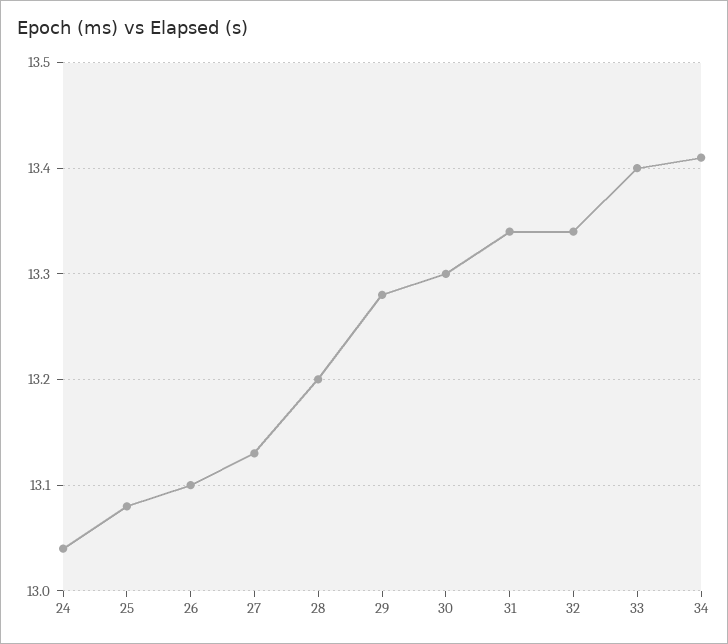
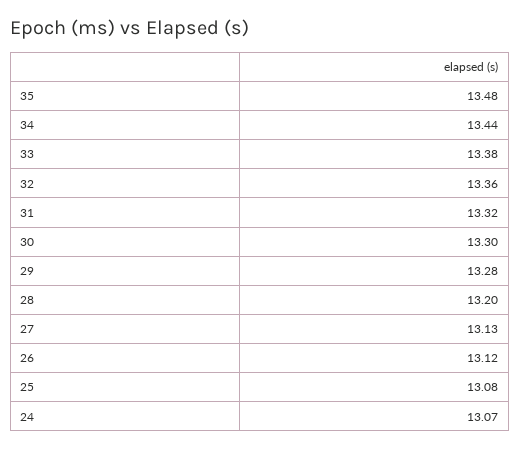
  {
-   "24": 13.04,
+   "24": 13.07,
    "25": 13.08,
-   "26": 13.1,
+   "26": 13.12,
    "27": 13.13,
    "28": 13.2,
    "29": 13.28,
    "30": 13.3,
-   "31": 13.34,
+   "31": 13.32,
-   "32": 13.34,
+   "32": 13.36,
-   "33": 13.4,
+   "33": 13.38,
-   "34": 13.41
+   "34": 13.44,
+   "35": 13.48
  }

